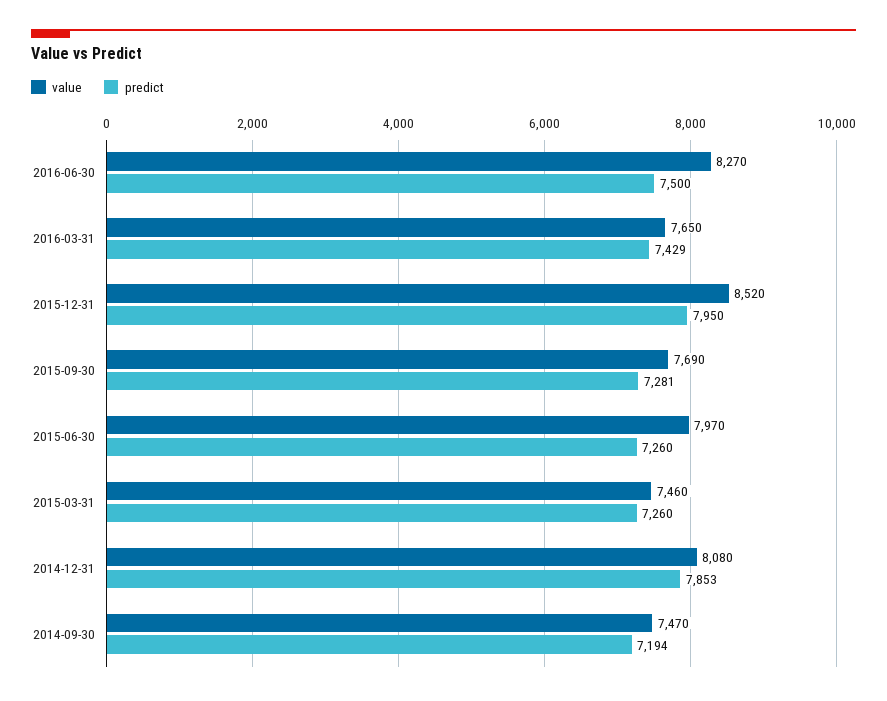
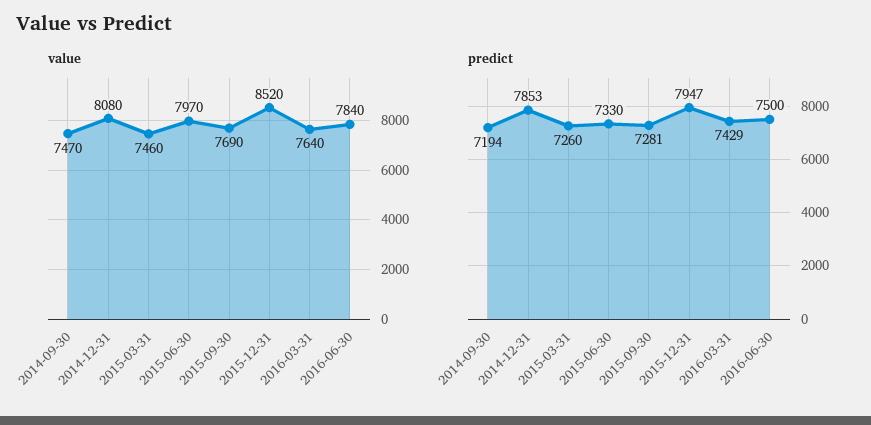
  {
    "value": {
-     "2016-06-30": 8270,
+     "2016-06-30": 7840,
-     "2016-03-31": 7650,
+     "2016-03-31": 7640,
      "2015-12-31": 8520,
      "2015-09-30": 7690,
      "2015-06-30": 7970,
      "2015-03-31": 7460,
      "2014-12-31": 8080,
      "2014-09-30": 7470
    },
    "predict": {
      "2016-06-30": 7500,
      "2016-03-31": 7429,
-     "2015-12-31": 7950,
+     "2015-12-31": 7947,
      "2015-09-30": 7281,
-     "2015-06-30": 7260,
+     "2015-06-30": 7330,
      "2015-03-31": 7260,
      "2014-12-31": 7853,
      "2014-09-30": 7194
    }
  }

